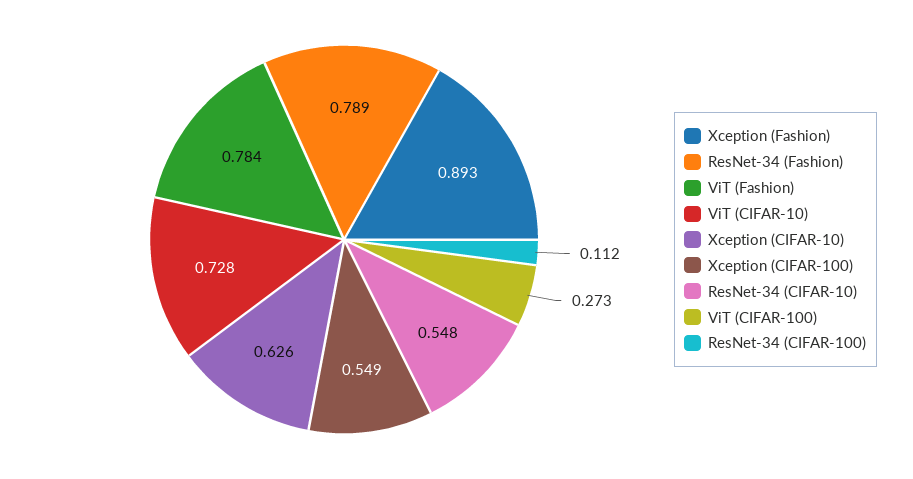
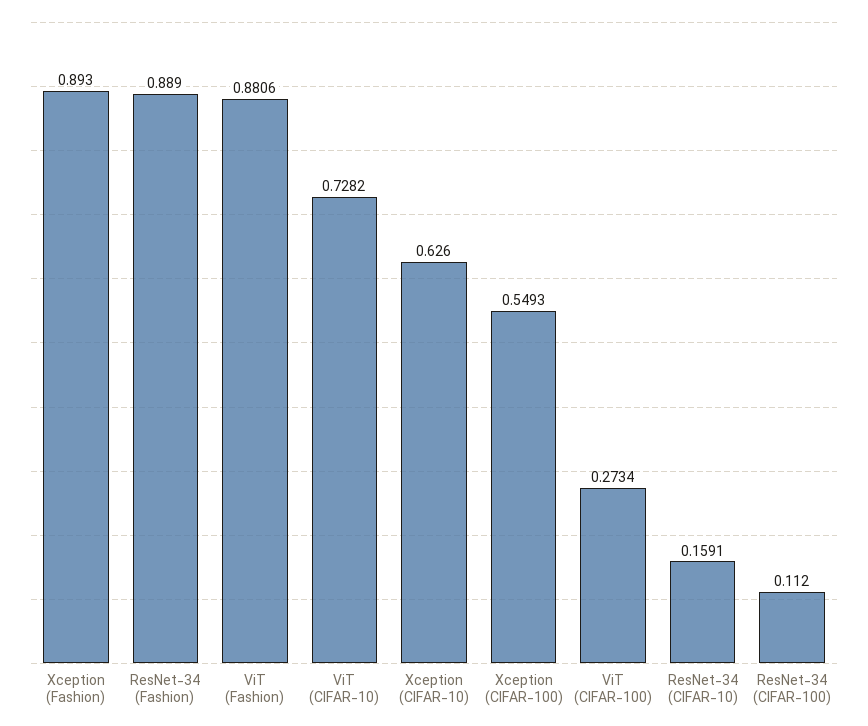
  {
    "Xception (Fashion)": 0.893,
-   "ResNet-34 (Fashion)": 0.789,
+   "ResNet-34 (Fashion)": 0.889,
-   "ViT (Fashion)": 0.784,
+   "ViT (Fashion)": 0.8806,
    "ViT (CIFAR-10)": 0.7282,
    "Xception (CIFAR-10)": 0.626,
    "Xception (CIFAR-100)": 0.5493,
-   "ResNet-34 (CIFAR-10)": 0.548,
+   "ResNet-34 (CIFAR-10)": 0.1591,
    "ViT (CIFAR-100)": 0.2734,
    "ResNet-34 (CIFAR-100)": 0.112
  }

